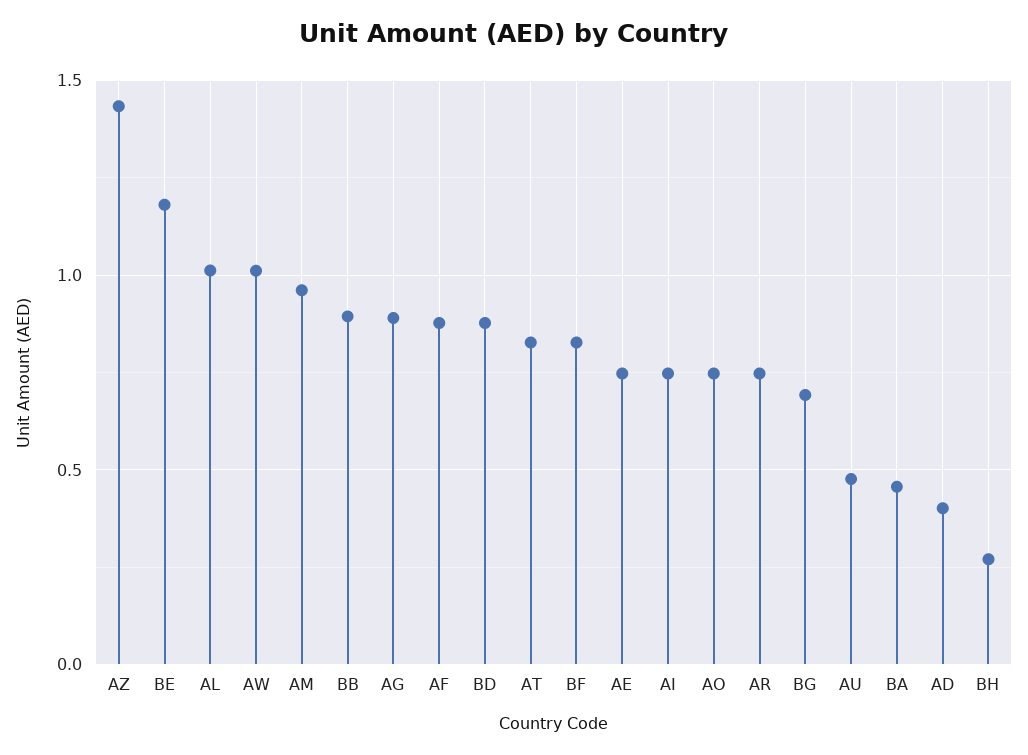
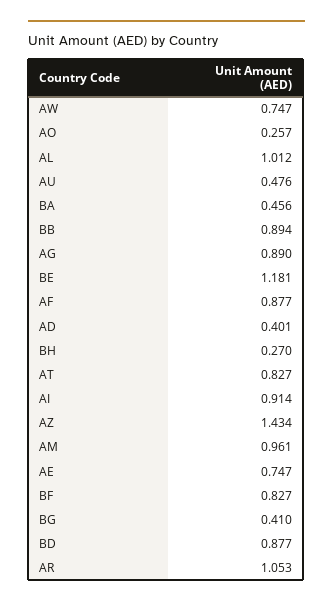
  {
    "AZ": 1.434,
    "BE": 1.181,
    "AL": 1.012,
-   "AW": 1,
+   "AW": 0.747,
    "AM": 0.961,
    "BB": 0.894,
    "AG": 0.89,
    "AF": 0.877,
    "BD": 0.877,
    "AT": 0.827,
    "BF": 0.827,
    "AE": 0.747,
-   "AI": 0.75,
+   "AI": 0.914,
-   "AO": 0.75,
+   "AO": 0.257,
-   "AR": 0.75,
+   "AR": 1.053,
-   "BG": 0.7,
+   "BG": 0.41,
    "AU": 0.476,
    "BA": 0.456,
    "AD": 0.401,
    "BH": 0.27
  }

